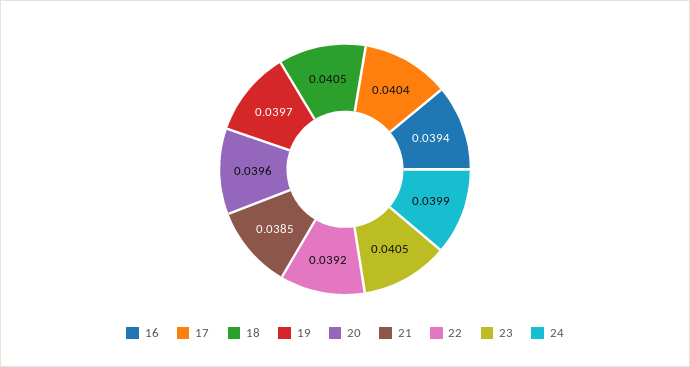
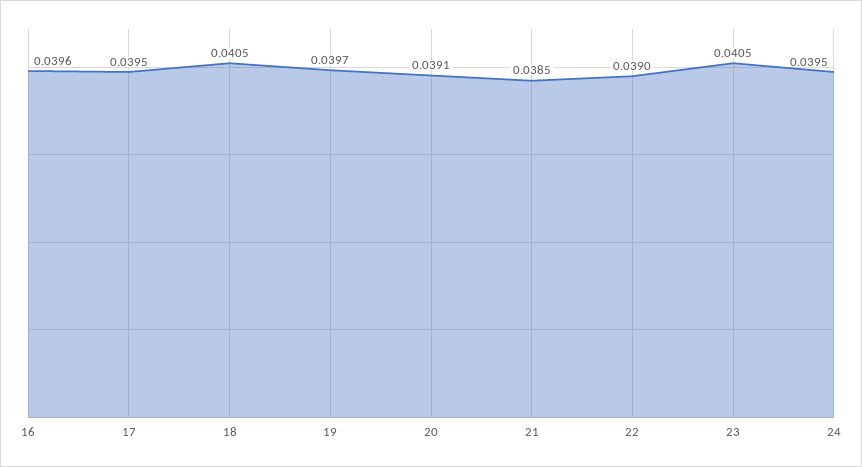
  {
-   "16": 0.0394,
+   "16": 0.0396,
-   "17": 0.0404,
+   "17": 0.0395,
    "18": 0.0405,
    "19": 0.0397,
-   "20": 0.0396,
+   "20": 0.0391,
    "21": 0.0385,
-   "22": 0.0392,
+   "22": 0.039,
    "23": 0.0405,
-   "24": 0.0399
+   "24": 0.0395
  }

